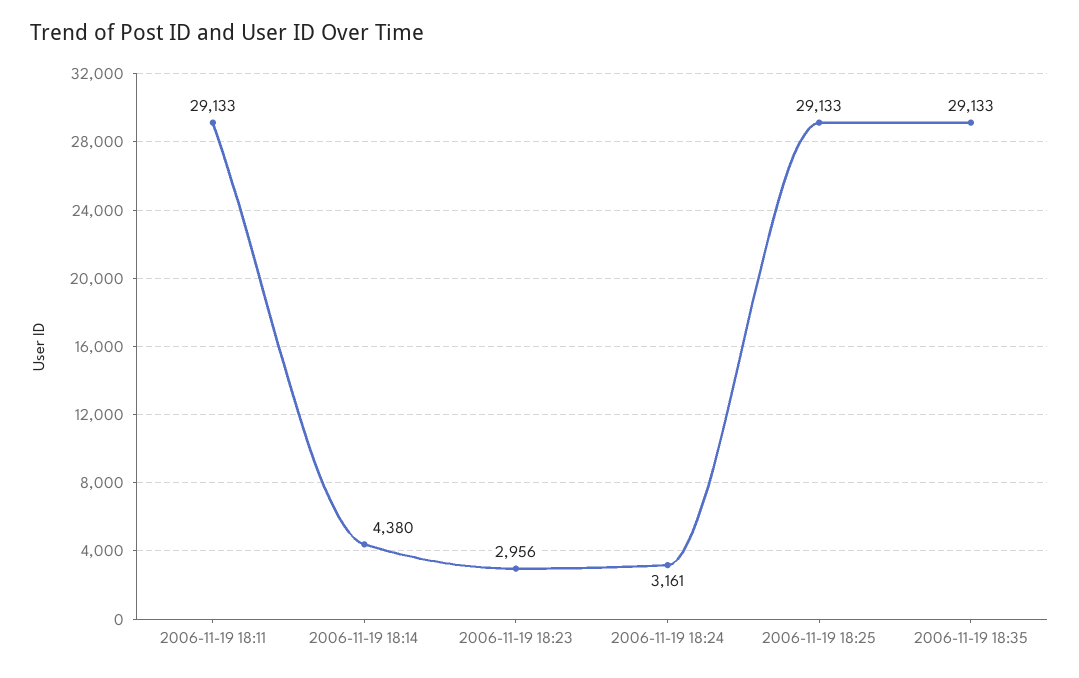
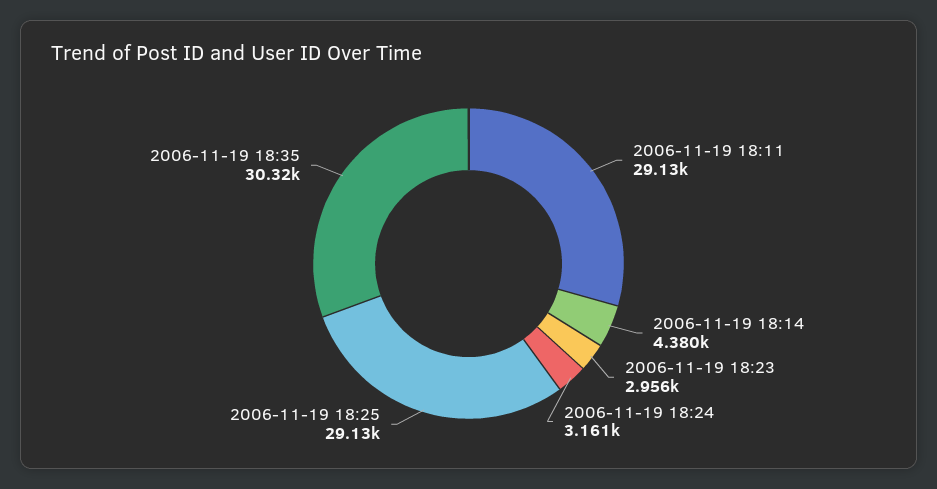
  {
    "2006-11-19 18:11": 29133,
    "2006-11-19 18:14": 4380,
    "2006-11-19 18:23": 2956,
    "2006-11-19 18:24": 3161,
    "2006-11-19 18:25": 29133,
-   "2006-11-19 18:35": 29133
+   "2006-11-19 18:35": 30320
  }

